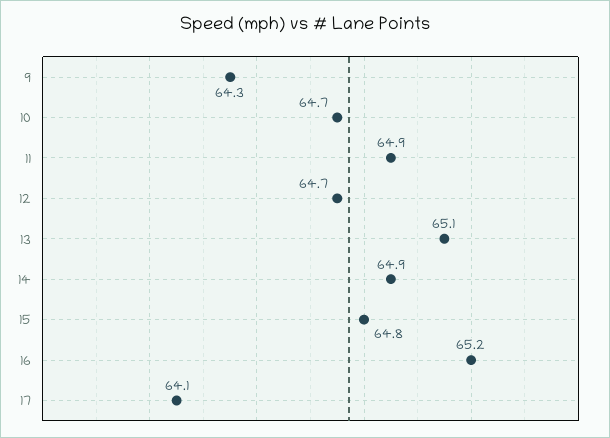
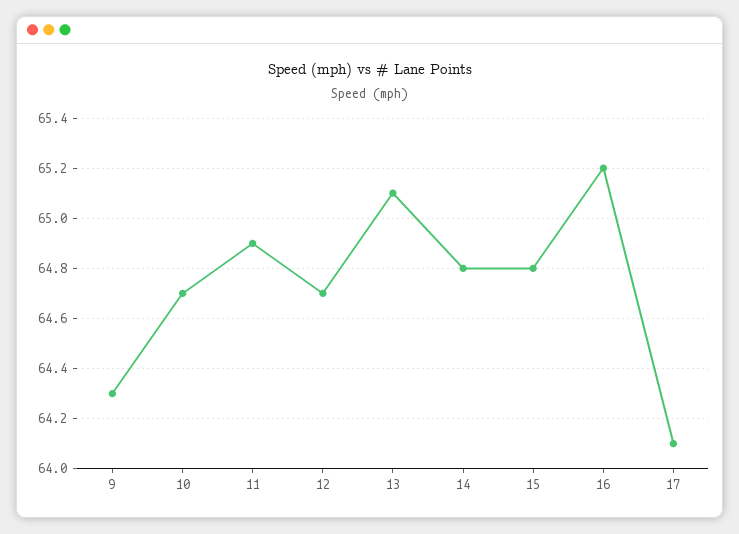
  {
    "9": 64.3,
    "10": 64.7,
    "11": 64.9,
    "12": 64.7,
    "13": 65.1,
-   "14": 64.9,
+   "14": 64.8,
    "15": 64.8,
    "16": 65.2,
    "17": 64.1
  }

